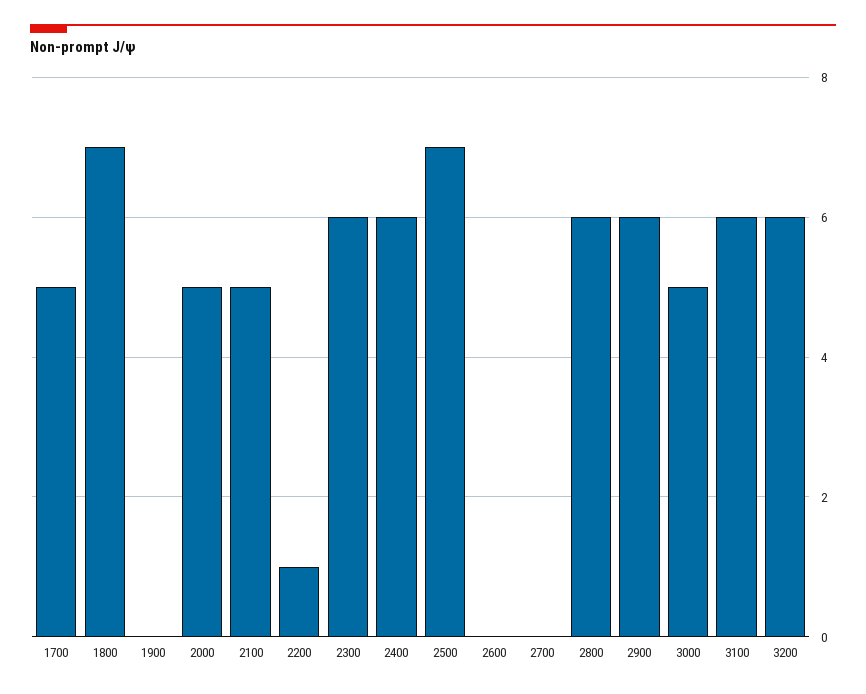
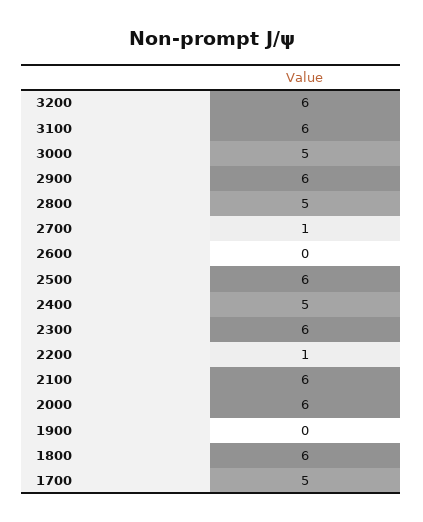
  {
    "1700": 5,
-   "1800": 7,
+   "1800": 6,
    "1900": 0,
-   "2000": 5,
+   "2000": 6,
-   "2100": 5,
+   "2100": 6,
    "2200": 1,
    "2300": 6,
-   "2400": 6,
+   "2400": 5,
-   "2500": 7,
+   "2500": 6,
    "2600": 0,
-   "2700": 0,
+   "2700": 1,
-   "2800": 6,
+   "2800": 5,
    "2900": 6,
    "3000": 5,
    "3100": 6,
    "3200": 6
  }

